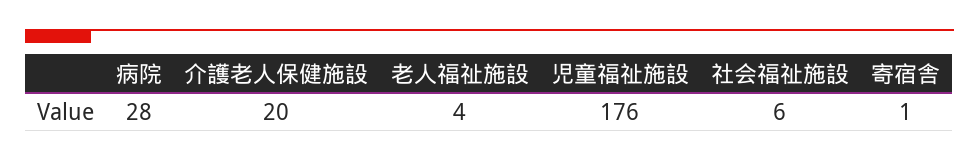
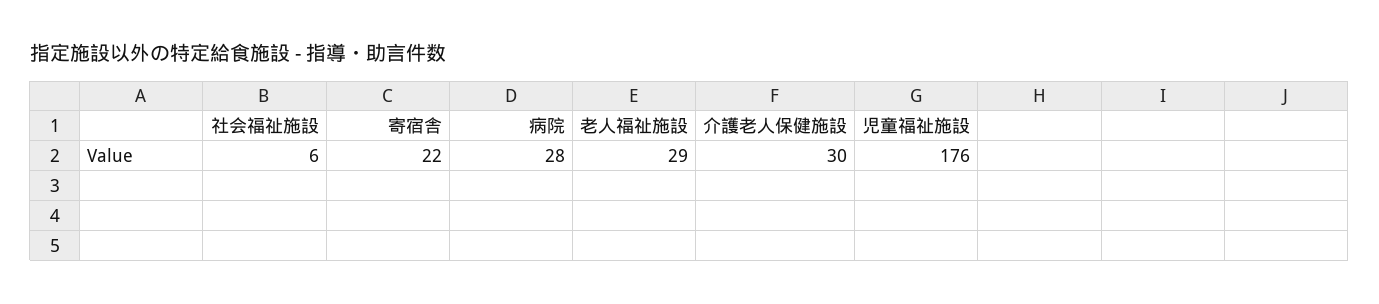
  {
    "病院": 28,
-   "介護老人保健施設": 20,
+   "介護老人保健施設": 30,
-   "老人福祉施設": 4,
+   "老人福祉施設": 29,
    "児童福祉施設": 176,
    "社会福祉施設": 6,
-   "寄宿舎": 1
+   "寄宿舎": 22
  }

